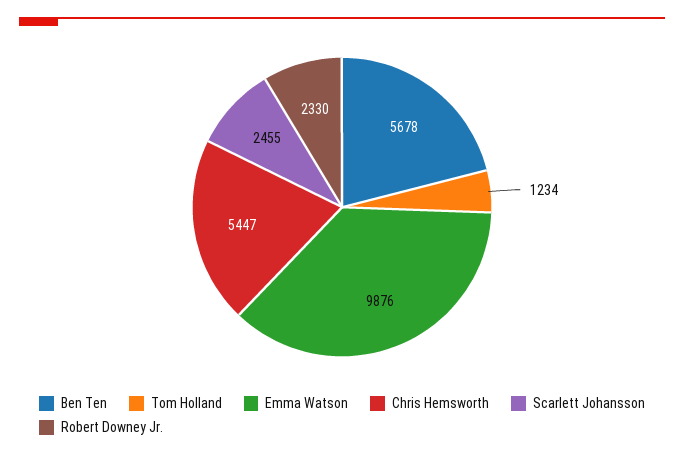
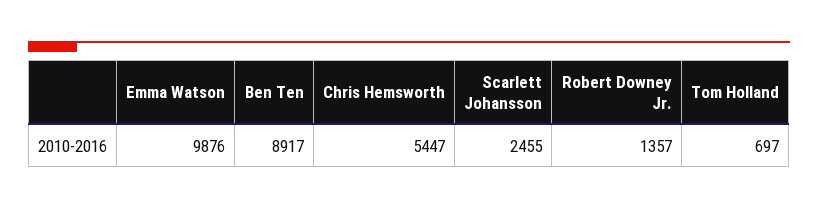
  {
-   "Ben Ten": 5678,
+   "Ben Ten": 8917,
-   "Tom Holland": 1234,
+   "Tom Holland": 697,
    "Emma Watson": 9876,
    "Chris Hemsworth": 5447,
    "Scarlett Johansson": 2455,
-   "Robert Downey Jr.": 2330
+   "Robert Downey Jr.": 1357
  }

